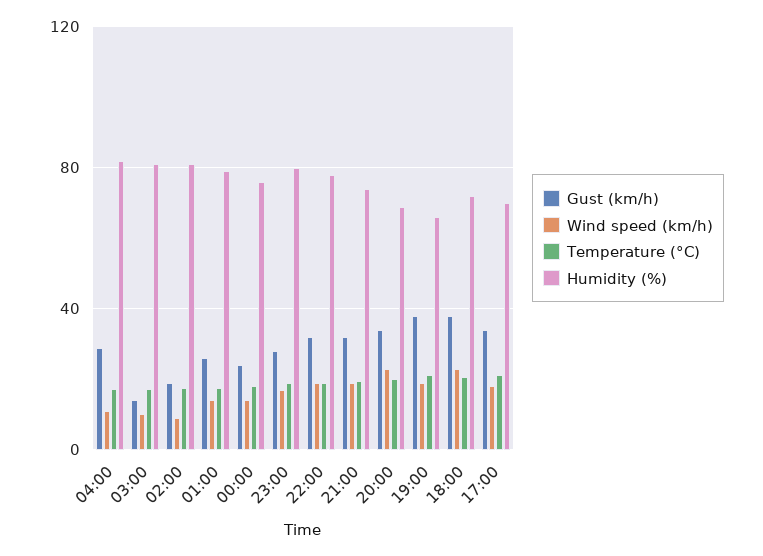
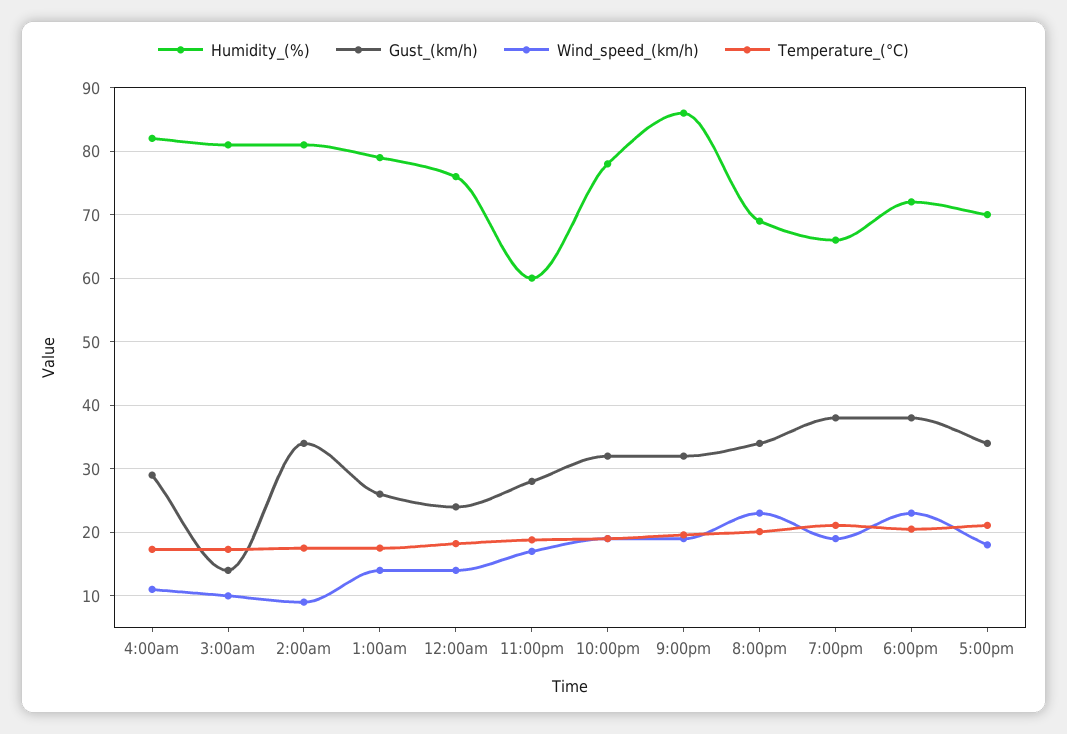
  {
    "Gust (km/h)": {
      "04:00": 29,
      "03:00": 14,
-     "02:00": 20,
+     "02:00": 34,
      "01:00": 26,
      "00:00": 24,
      "23:00": 28,
      "22:00": 32,
      "21:00": 32,
      "20:00": 34,
      "19:00": 38,
      "18:00": 38,
      "17:00": 34
    },
    "Wind speed (km/h)": {
      "04:00": 11,
      "03:00": 10,
      "02:00": 9,
      "01:00": 14,
      "00:00": 14,
      "23:00": 17,
      "22:00": 19,
      "21:00": 19,
      "20:00": 23,
      "19:00": 19,
      "18:00": 23,
      "17:00": 18
    },
    "Temperature (°C)": {
      "04:00": 17,
      "03:00": 17,
      "02:00": 18,
      "01:00": 18,
      "00:00": 18,
      "23:00": 19,
      "22:00": 19,
      "21:00": 20,
      "20:00": 20,
      "19:00": 21,
      "18:00": 21,
      "17:00": 21
    },
    "Humidity (%)": {
      "04:00": 82,
      "03:00": 81,
      "02:00": 81,
      "01:00": 79,
      "00:00": 76,
-     "23:00": 80,
+     "23:00": 60,
      "22:00": 78,
-     "21:00": 75,
+     "21:00": 86,
      "20:00": 69,
      "19:00": 66,
      "18:00": 72,
      "17:00": 70
    }
  }

